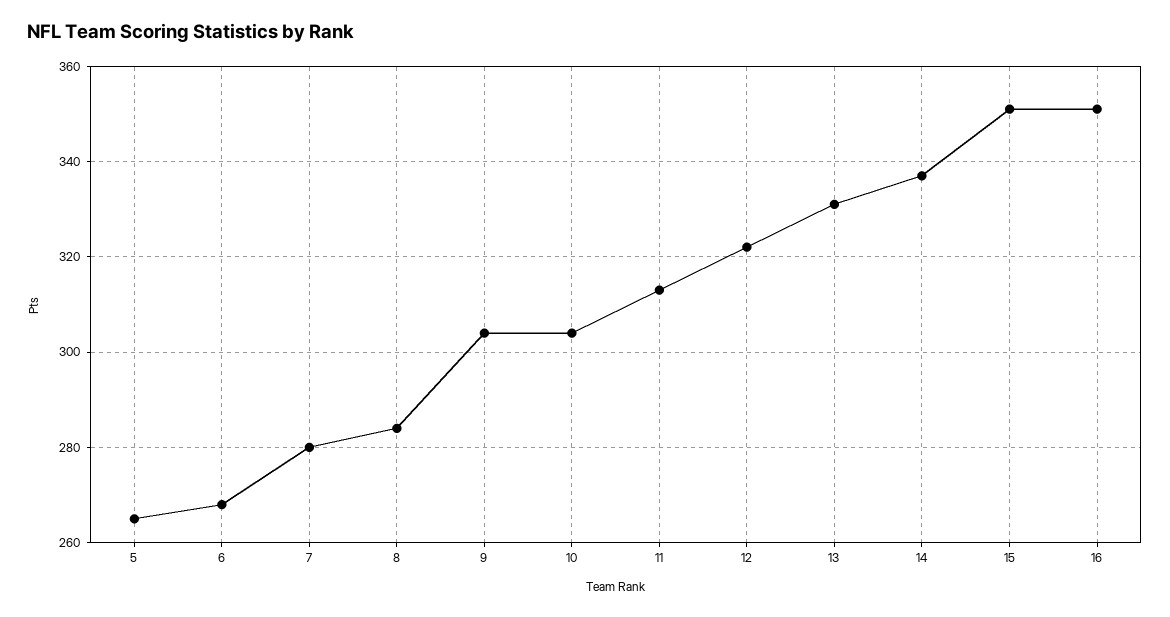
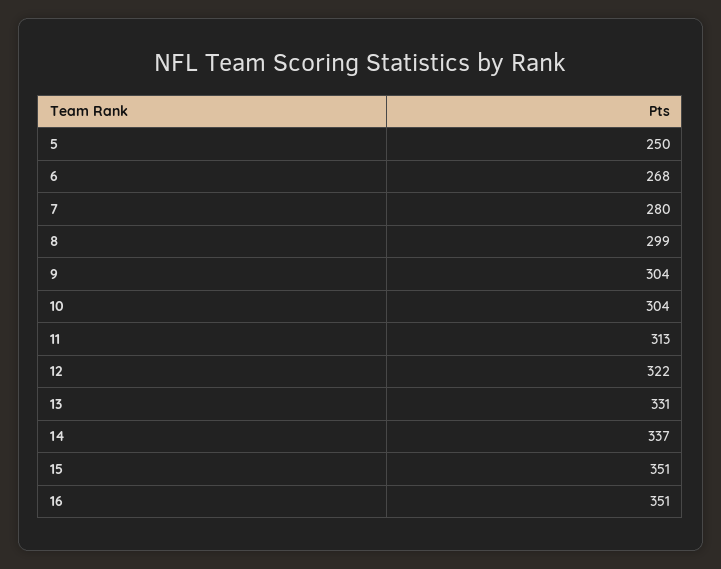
  {
-   "5": 265,
+   "5": 250,
    "6": 268,
    "7": 280,
-   "8": 285,
+   "8": 299,
    "9": 304,
    "10": 304,
    "11": 313,
    "12": 322,
    "13": 331,
    "14": 337,
    "15": 351,
    "16": 351
  }

